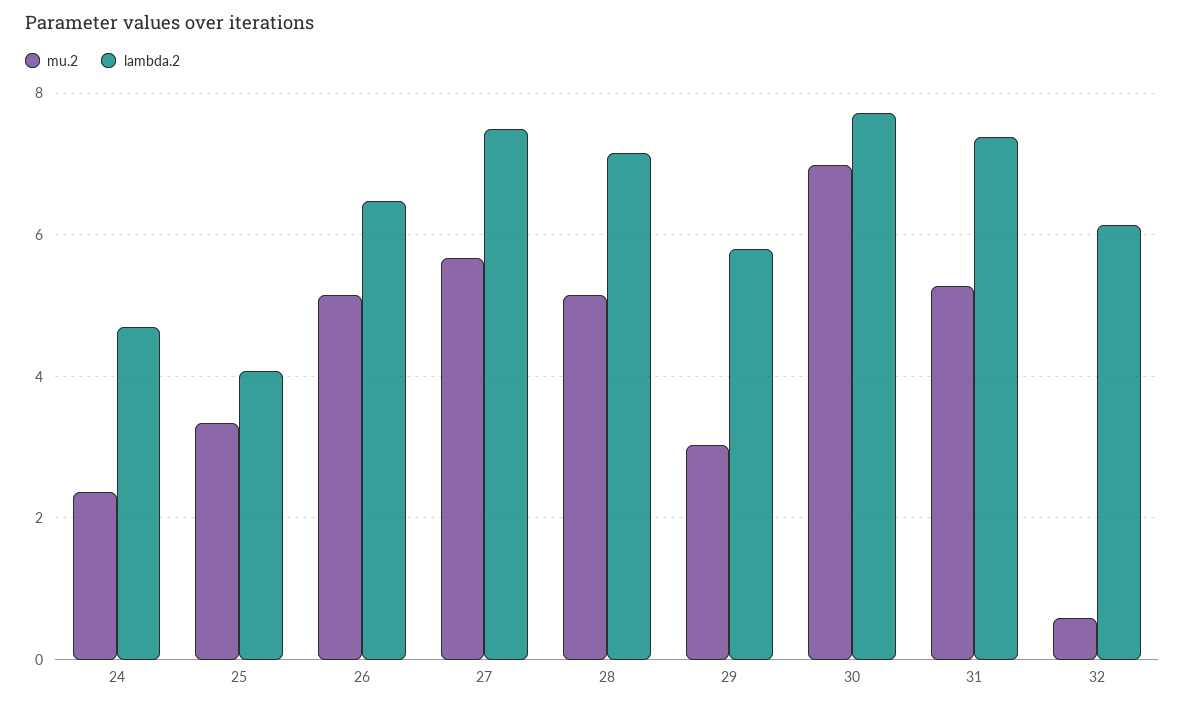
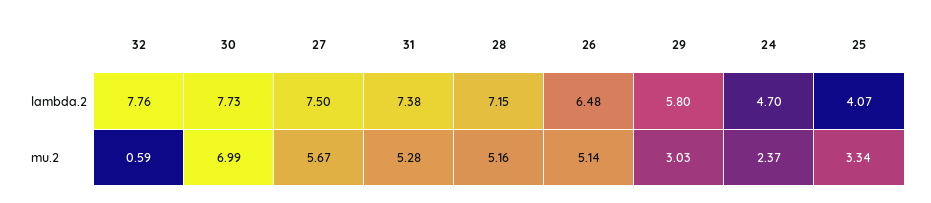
  {
    "mu.2": {
      "24": 2.37,
      "25": 3.34,
      "26": 5.14,
      "27": 5.67,
      "28": 5.16,
      "29": 3.03,
      "30": 6.99,
      "31": 5.28,
      "32": 0.59
    },
    "lambda.2": {
      "24": 4.7,
      "25": 4.07,
      "26": 6.48,
      "27": 7.5,
      "28": 7.15,
      "29": 5.8,
      "30": 7.73,
      "31": 7.38,
-     "32": 6.2
+     "32": 7.76
    }
  }

